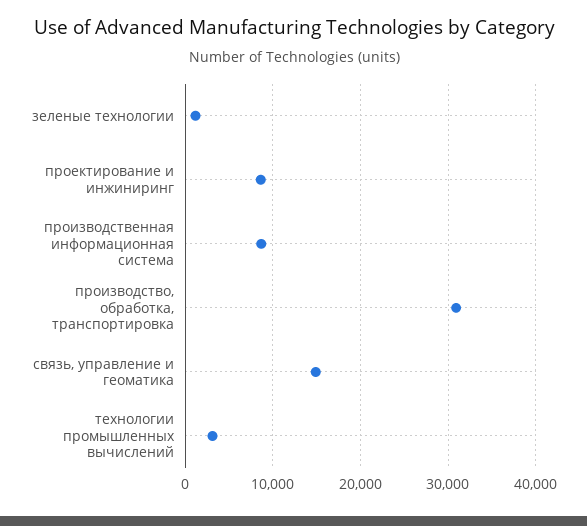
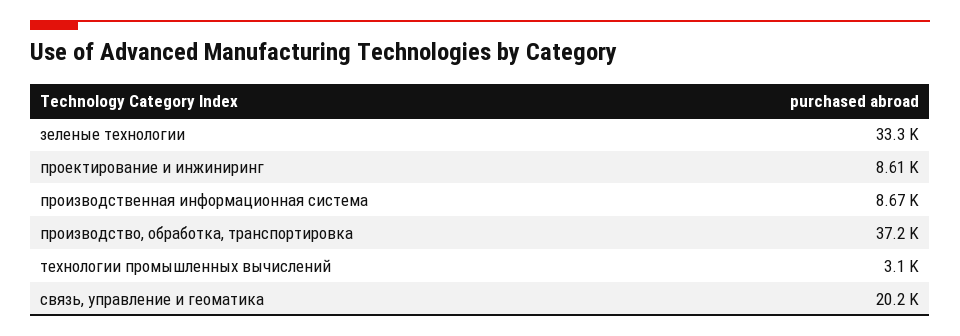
  {
-   "зеленые технологии": 1000,
+   "зеленые технологии": 33300,
    "проектирование и инжиниринг": 8610,
    "производственная информационная система": 8670,
-   "производство, обработка, транспортировка": 31000,
+   "производство, обработка, транспортировка": 37200,
-   "связь, управление и геоматика": 15000,
+   "связь, управление и геоматика": 20200,
    "технологии промышленных вычислений": 3100
  }

